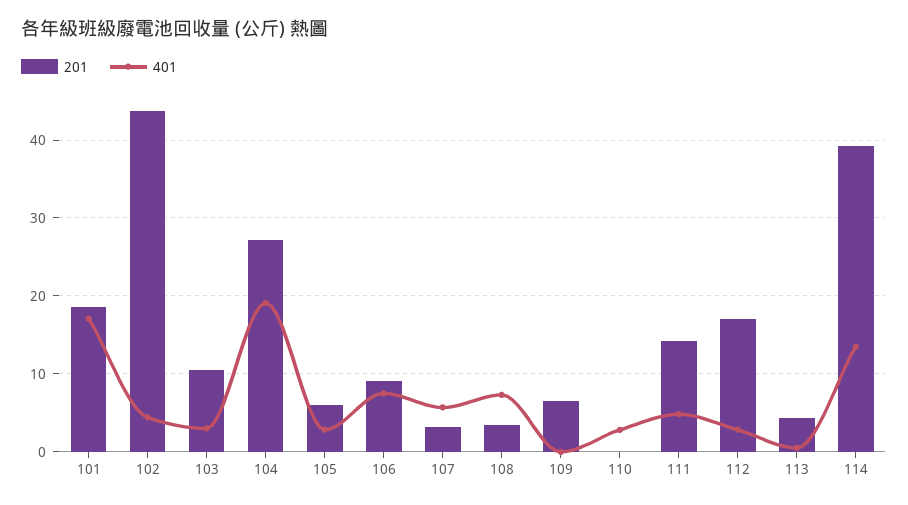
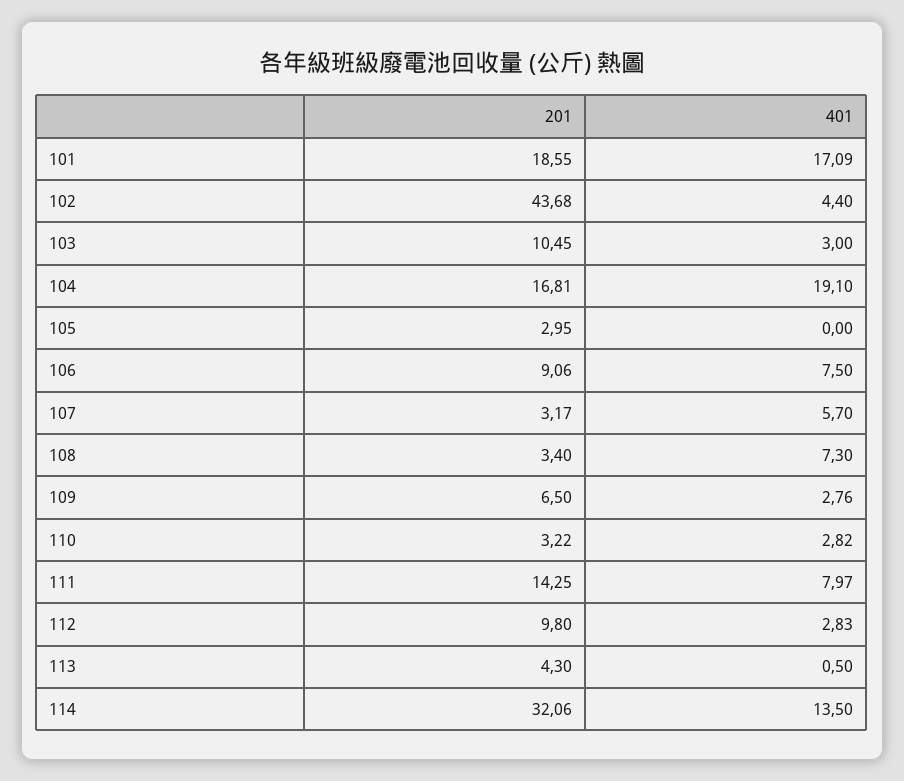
  {
    "201": {
      "101": 18.55,
      "102": 43.68,
      "103": 10.45,
-     "104": 27,
+     "104": 16.81,
-     "105": 6,
+     "105": 2.95,
      "106": 9.06,
      "107": 3.17,
      "108": 3.4,
      "109": 6.5,
-     "110": 0,
+     "110": 3.22,
      "111": 14.25,
-     "112": 17,
+     "112": 9.8,
      "113": 4.3,
-     "114": 39
+     "114": 32.06
    },
    "401": {
      "101": 17.09,
      "102": 4.4,
      "103": 3,
      "104": 19.1,
-     "105": 3,
+     "105": 0,
      "106": 7.5,
      "107": 5.7,
      "108": 7.3,
-     "109": 0,
+     "109": 2.76,
      "110": 2.82,
-     "111": 5,
+     "111": 7.97,
      "112": 2.83,
      "113": 0.5,
      "114": 13.5
    }
  }

